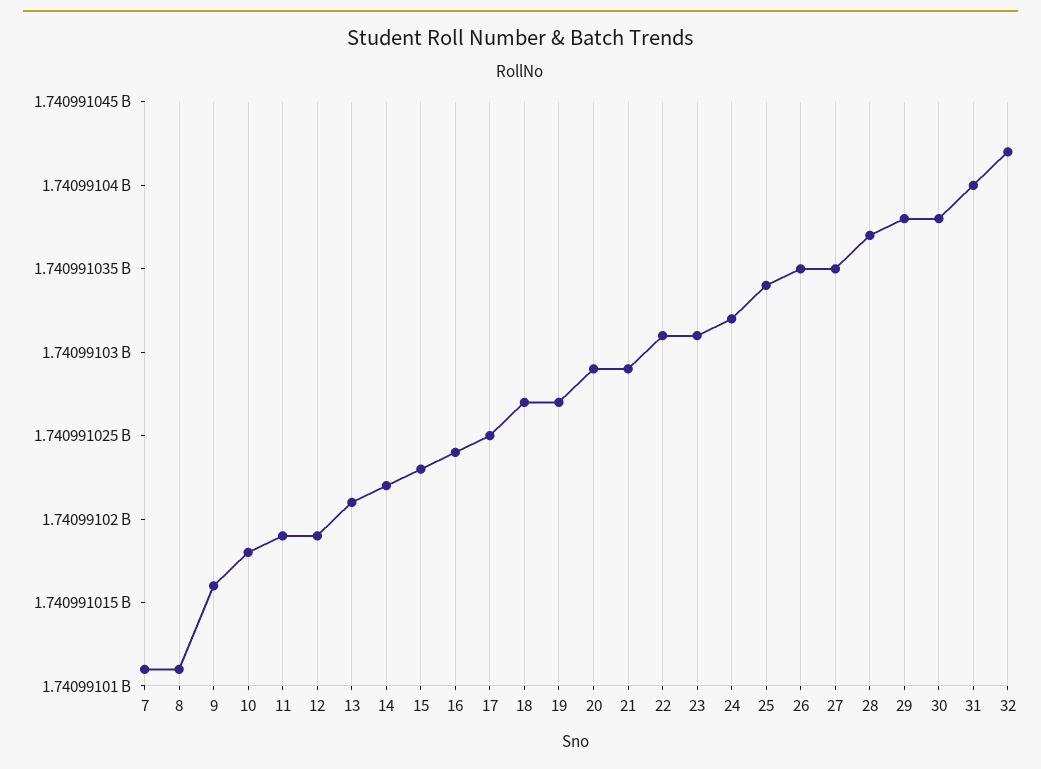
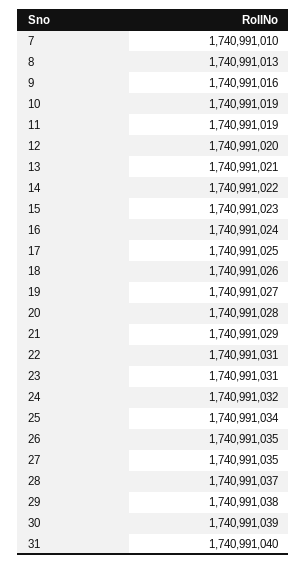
  {
-   "7": 1740991011,
+   "7": 1740991010,
-   "8": 1740991011,
+   "8": 1740991013,
    "9": 1740991016,
-   "10": 1740991018,
+   "10": 1740991019,
    "11": 1740991019,
-   "12": 1740991019,
+   "12": 1740991020,
    "13": 1740991021,
    "14": 1740991022,
    "15": 1740991023,
    "16": 1740991024,
    "17": 1740991025,
-   "18": 1740991027,
+   "18": 1740991026,
    "19": 1740991027,
-   "20": 1740991029,
+   "20": 1740991028,
    "21": 1740991029,
    "22": 1740991031,
    "23": 1740991031,
    "24": 1740991032,
    "25": 1740991034,
    "26": 1740991035,
    "27": 1740991035,
    "28": 1740991037,
    "29": 1740991038,
-   "30": 1740991038,
+   "30": 1740991039,
-   "31": 1740991040,
+   "31": 1740991040
-   "32": 1740991042
  }

